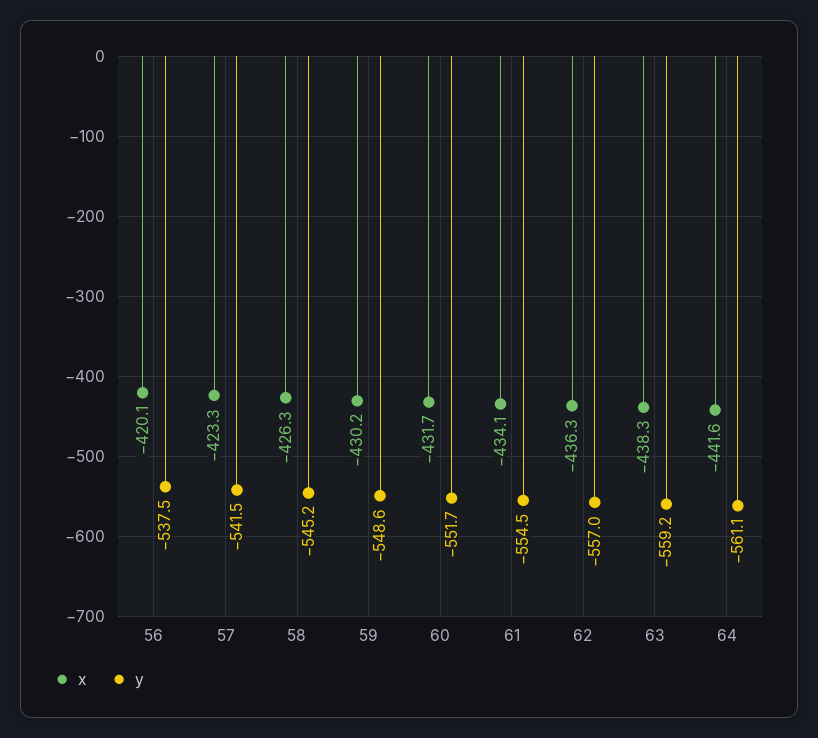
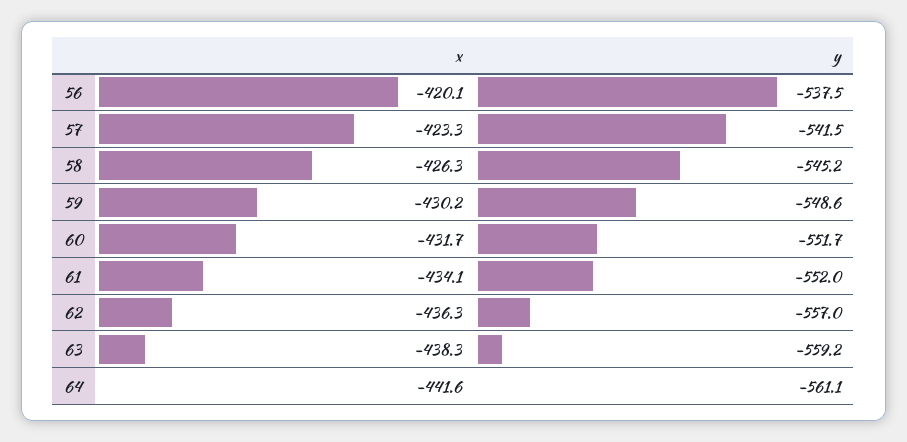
  {
    "x": {
      "56": -420.1,
      "57": -423.3,
      "58": -426.3,
      "59": -430.2,
      "60": -431.7,
      "61": -434.1,
      "62": -436.3,
      "63": -438.3,
      "64": -441.6
    },
    "y": {
      "56": -537.5,
      "57": -541.5,
      "58": -545.2,
      "59": -548.6,
      "60": -551.7,
-     "61": -554.5,
+     "61": -552,
      "62": -557,
      "63": -559.2,
      "64": -561.1
    }
  }

